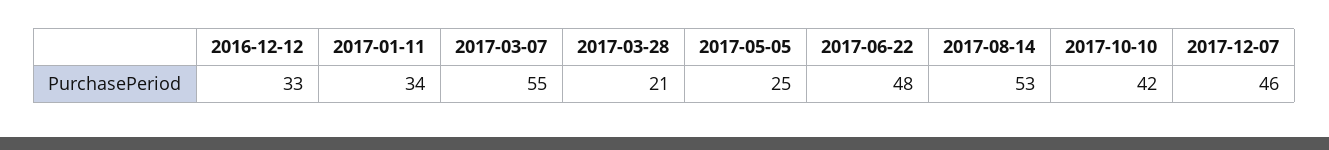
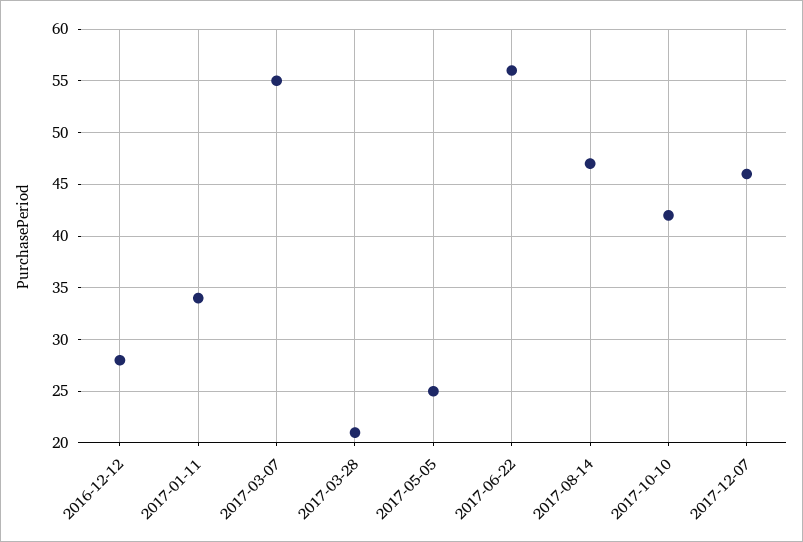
  {
-   "2016-12-12": 33,
+   "2016-12-12": 28,
    "2017-01-11": 34,
    "2017-03-07": 55,
    "2017-03-28": 21,
    "2017-05-05": 25,
-   "2017-06-22": 48,
+   "2017-06-22": 56,
-   "2017-08-14": 53,
+   "2017-08-14": 47,
    "2017-10-10": 42,
    "2017-12-07": 46
  }

